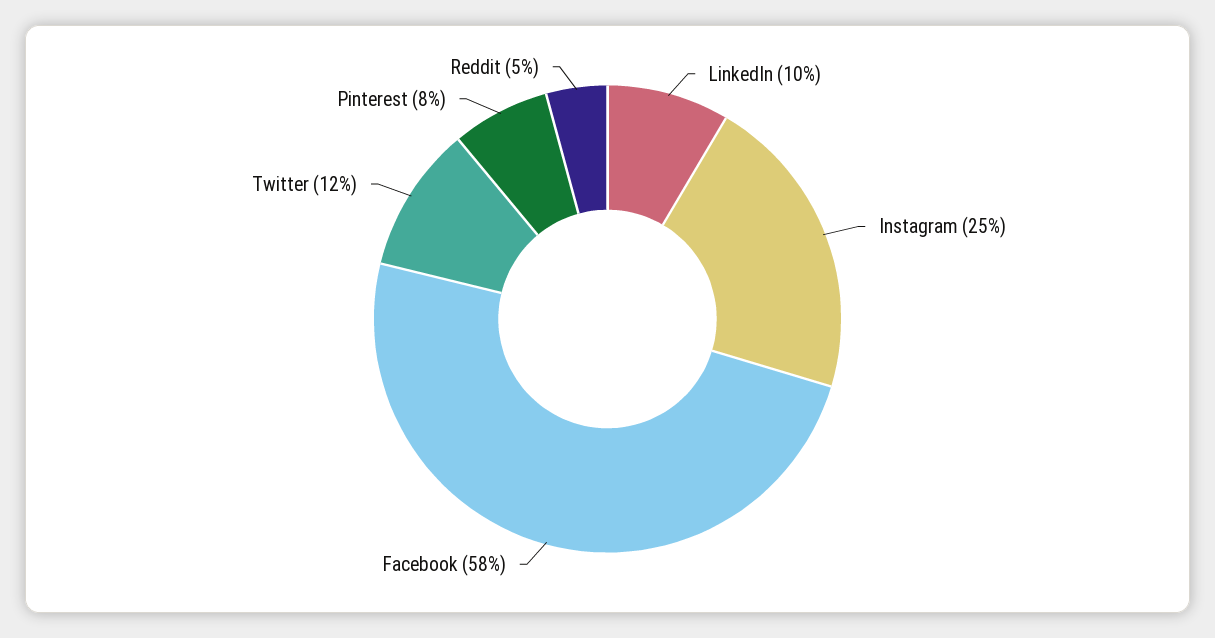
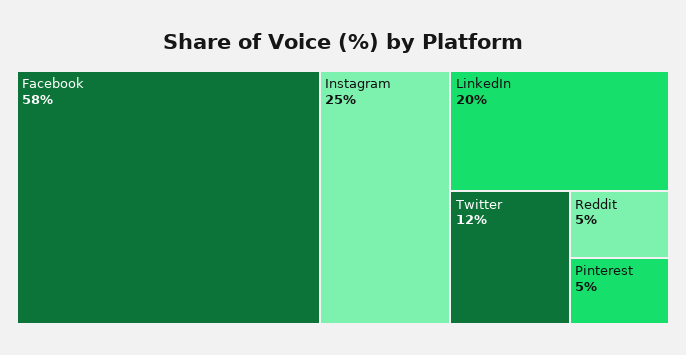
  {
-   "LinkedIn": 10,
+   "LinkedIn": 20,
    "Instagram": 25,
    "Facebook": 58,
    "Twitter": 12,
-   "Pinterest": 8,
+   "Pinterest": 5,
    "Reddit": 5
  }

